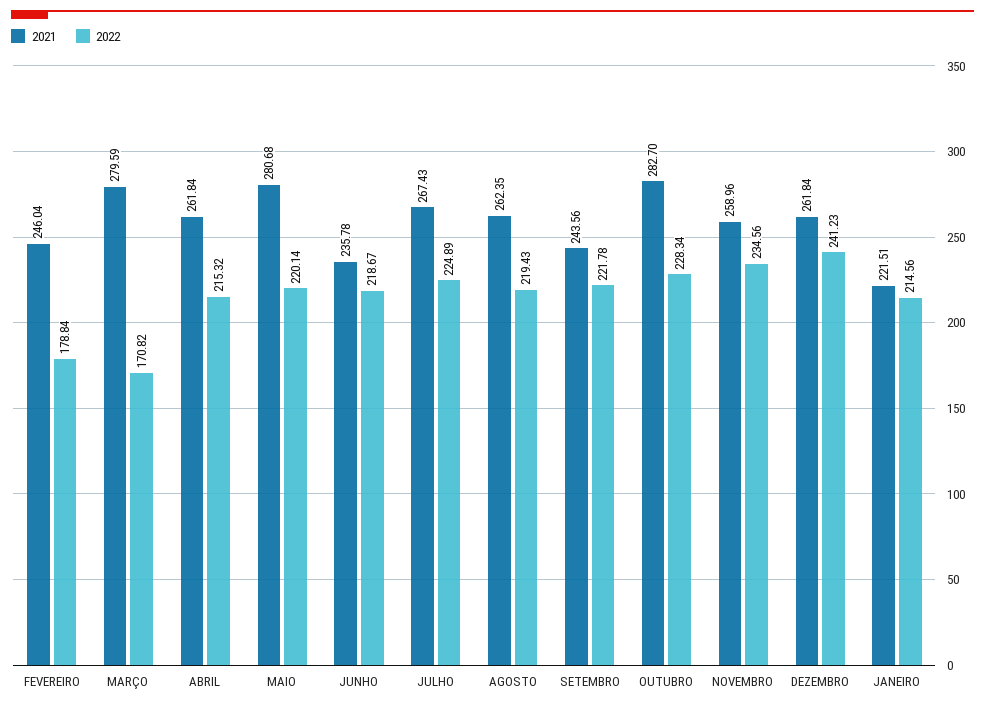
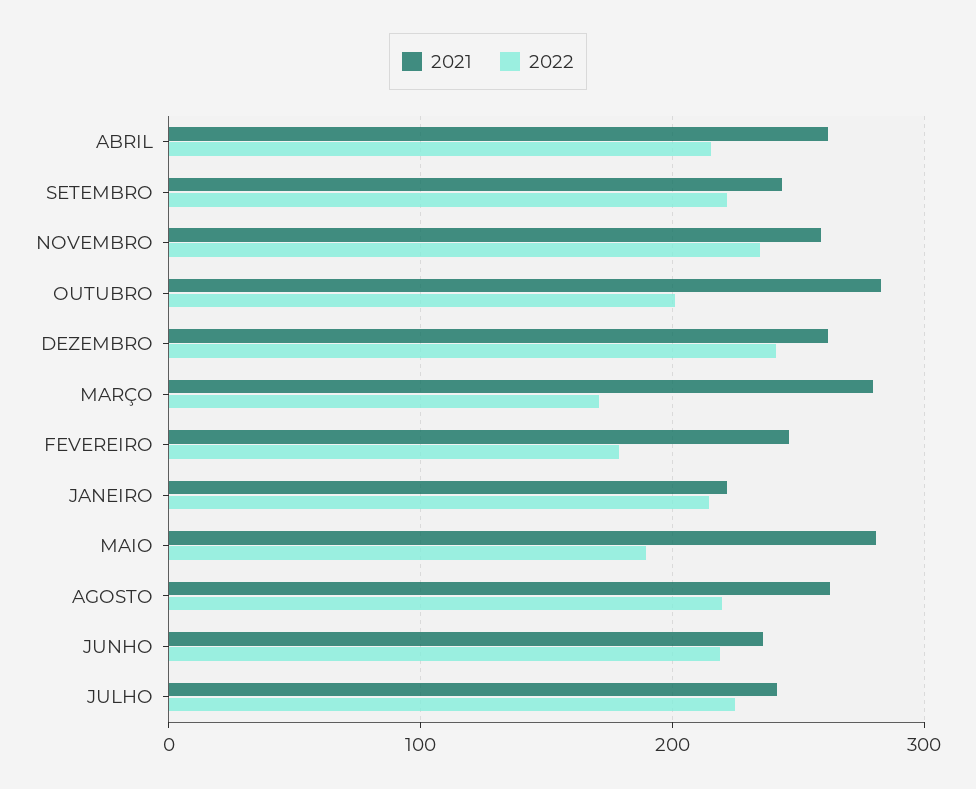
  {
    "2021": {
      "FEVEREIRO": 246.04,
      "MARÇO": 279.59,
      "ABRIL": 261.84,
      "MAIO": 280.68,
      "JUNHO": 235.78,
-     "JULHO": 267.43,
+     "JULHO": 240,
      "AGOSTO": 262.35,
      "SETEMBRO": 243.56,
      "OUTUBRO": 282.7,
      "NOVEMBRO": 258.96,
      "DEZEMBRO": 261.84,
      "JANEIRO": 221.51
    },
    "2022": {
      "FEVEREIRO": 178.84,
      "MARÇO": 170.82,
      "ABRIL": 215.32,
-     "MAIO": 220.14,
+     "MAIO": 190,
      "JUNHO": 218.67,
      "JULHO": 224.89,
      "AGOSTO": 219.43,
      "SETEMBRO": 221.78,
-     "OUTUBRO": 228.34,
+     "OUTUBRO": 200,
      "NOVEMBRO": 234.56,
      "DEZEMBRO": 241.23,
      "JANEIRO": 214.56
    }
  }

